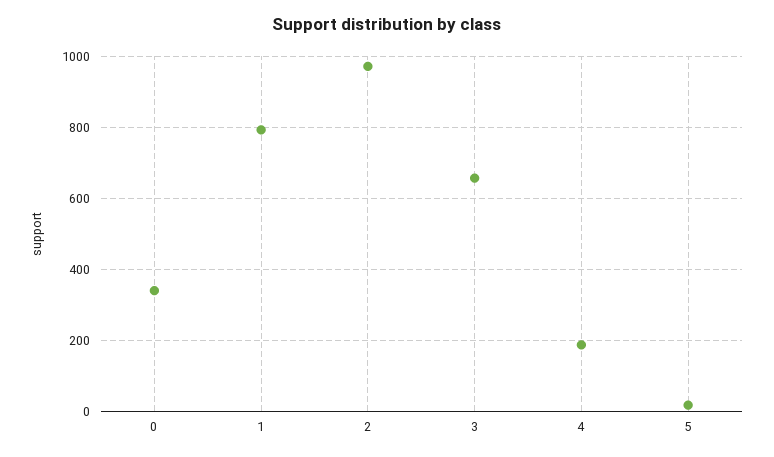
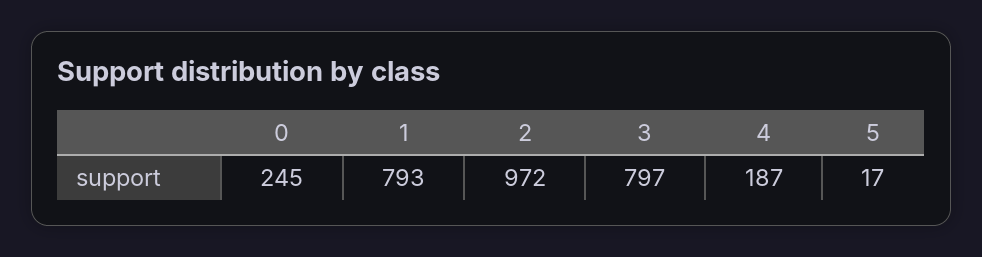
  {
-   "0": 340,
+   "0": 245,
    "1": 793,
    "2": 972,
-   "3": 660,
+   "3": 797,
    "4": 187,
    "5": 17
  }

